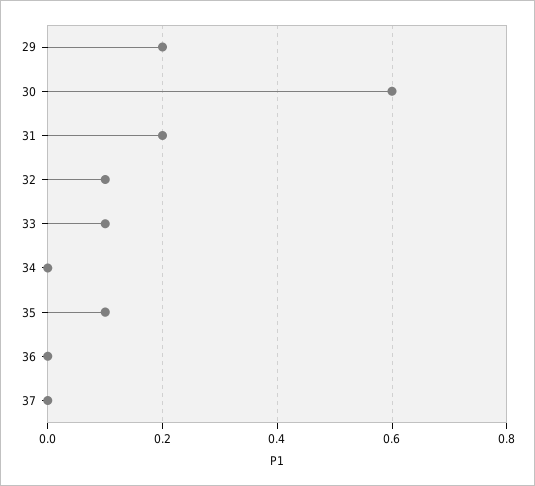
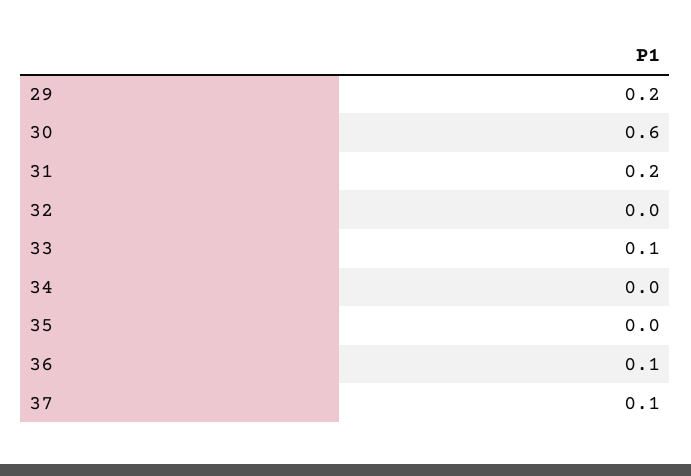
  {
    "29": 0.2,
    "30": 0.6,
    "31": 0.2,
-   "32": 0.1,
+   "32": 0,
    "33": 0.1,
    "34": 0,
-   "35": 0.1,
+   "35": 0,
-   "36": 0,
+   "36": 0.1,
-   "37": 0
+   "37": 0.1
  }

